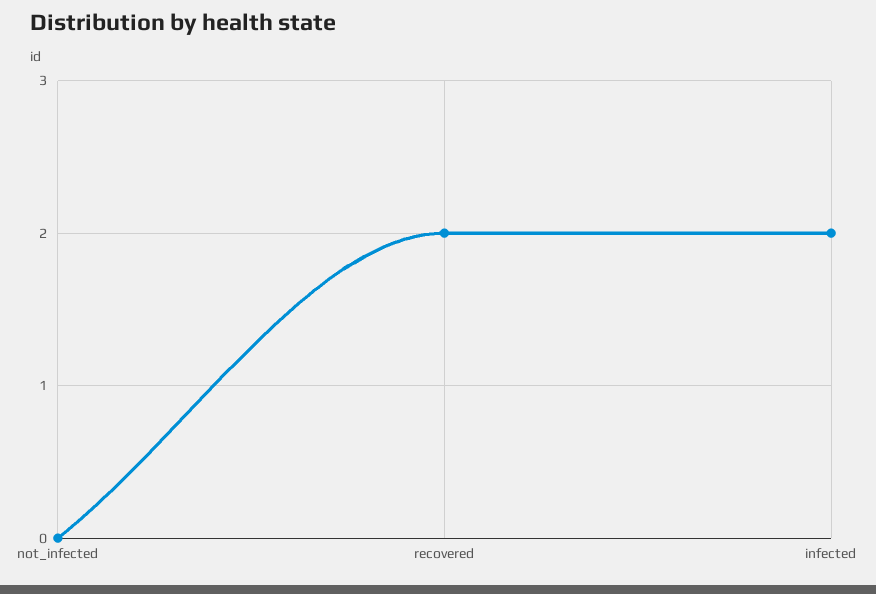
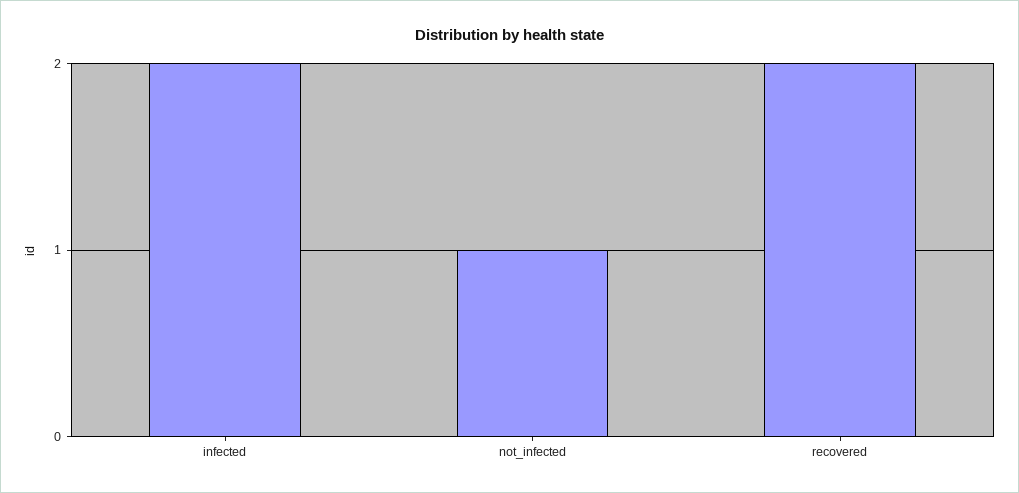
  {
-   "not_infected": 0,
+   "not_infected": 1,
    "recovered": 2,
    "infected": 2
  }

